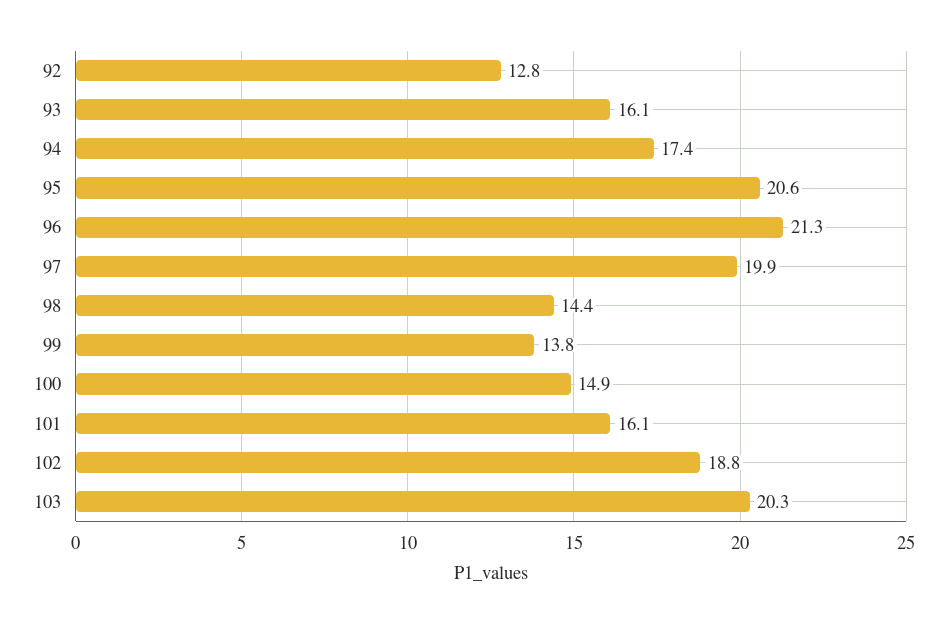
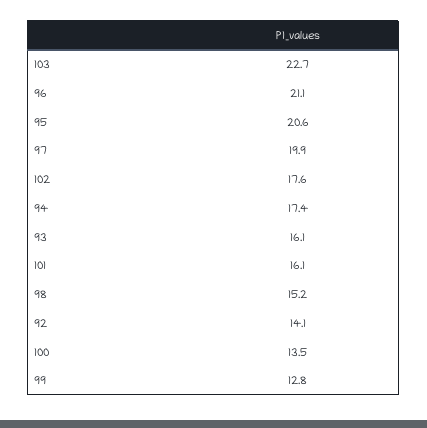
  {
-   "92": 12.8,
+   "92": 14.1,
    "93": 16.1,
    "94": 17.4,
    "95": 20.6,
-   "96": 21.3,
+   "96": 21.1,
    "97": 19.9,
-   "98": 14.4,
+   "98": 15.2,
-   "99": 13.8,
+   "99": 12.8,
-   "100": 14.9,
+   "100": 13.5,
    "101": 16.1,
-   "102": 18.8,
+   "102": 17.6,
-   "103": 20.3
+   "103": 22.7
  }

